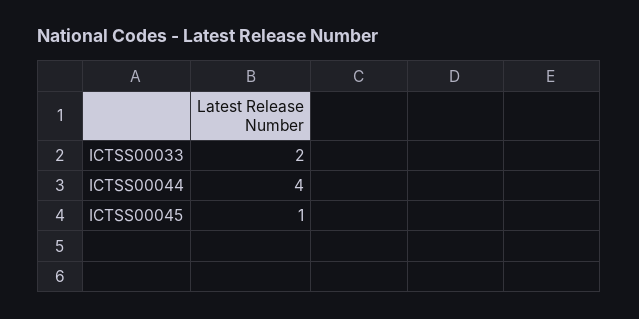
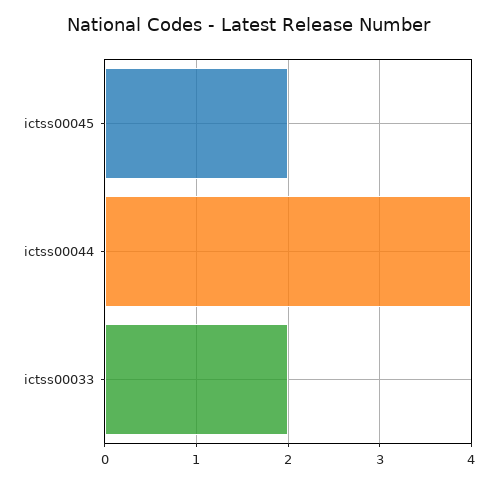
  {
    "ICTSS00033": 2,
    "ICTSS00044": 4,
-   "ICTSS00045": 1
+   "ICTSS00045": 2
  }

